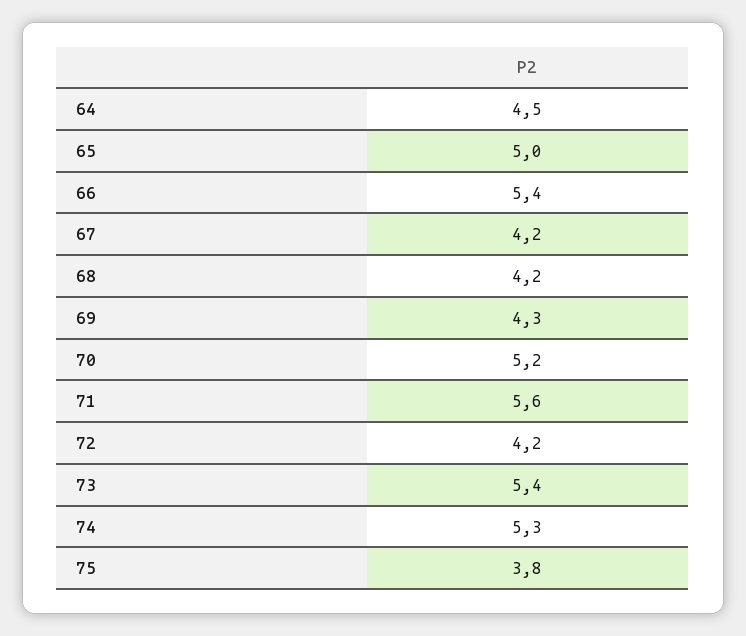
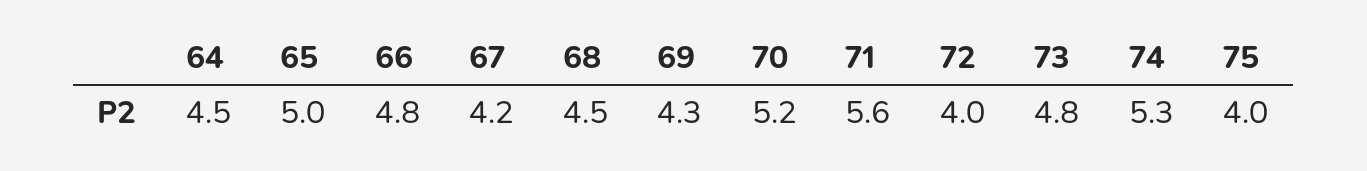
  {
    "64": 4.5,
    "65": 5,
-   "66": 5.4,
+   "66": 4.8,
    "67": 4.2,
-   "68": 4.2,
+   "68": 4.5,
    "69": 4.3,
    "70": 5.2,
    "71": 5.6,
-   "72": 4.2,
+   "72": 4,
-   "73": 5.4,
+   "73": 4.8,
    "74": 5.3,
-   "75": 3.8
+   "75": 4
  }

